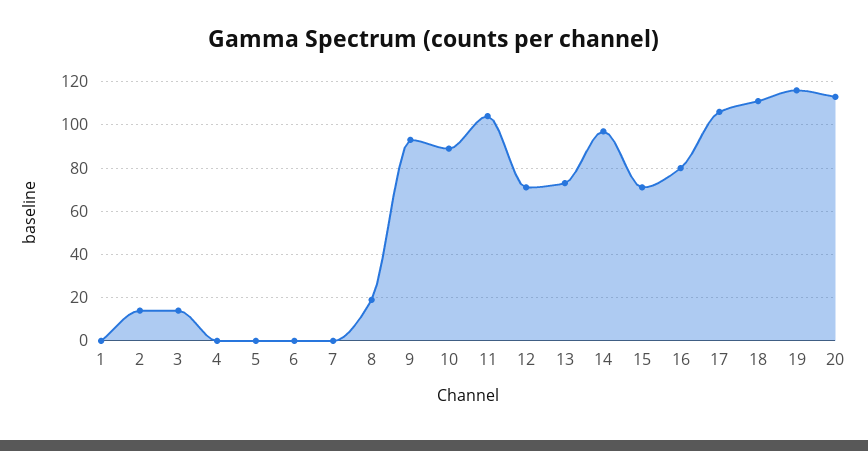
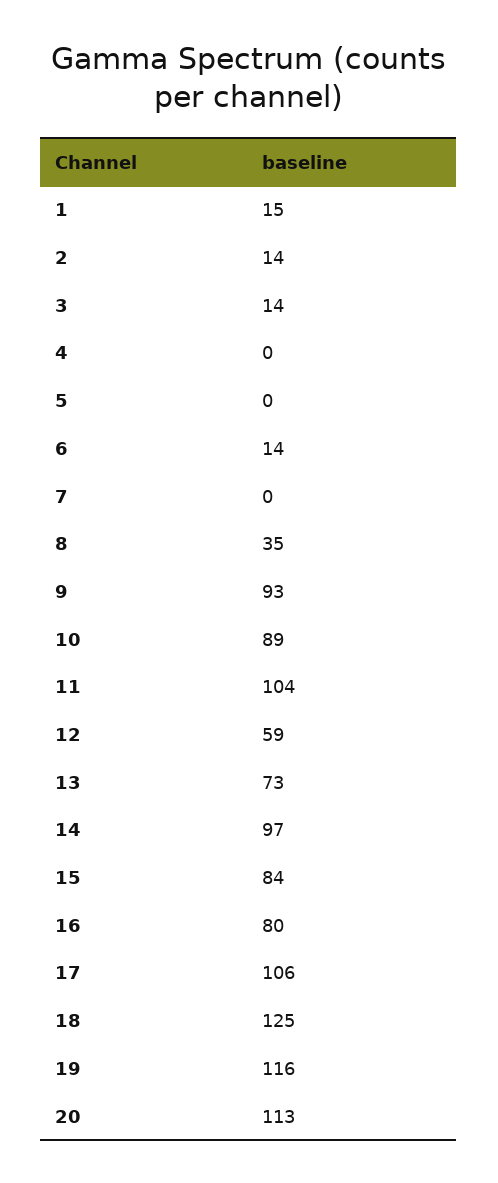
  {
-   "1": 0,
+   "1": 15,
    "2": 14,
    "3": 14,
    "4": 0,
    "5": 0,
-   "6": 0,
+   "6": 14,
    "7": 0,
-   "8": 20,
+   "8": 35,
    "9": 93,
    "10": 89,
    "11": 104,
-   "12": 70,
+   "12": 59,
    "13": 73,
    "14": 97,
-   "15": 70,
+   "15": 84,
    "16": 80,
    "17": 106,
-   "18": 110,
+   "18": 125,
    "19": 116,
    "20": 113
  }

